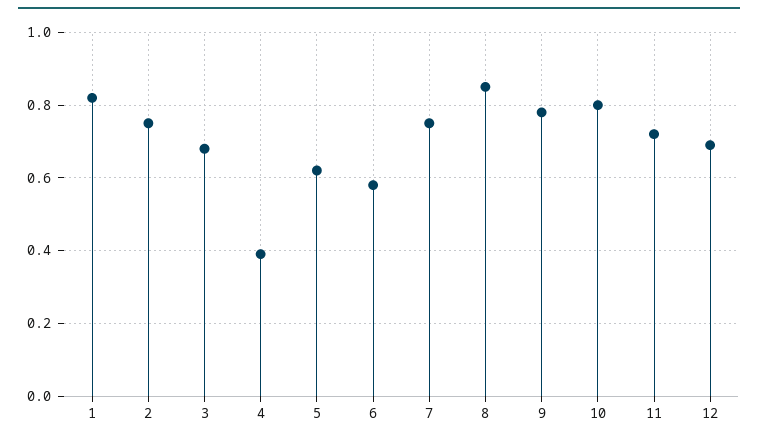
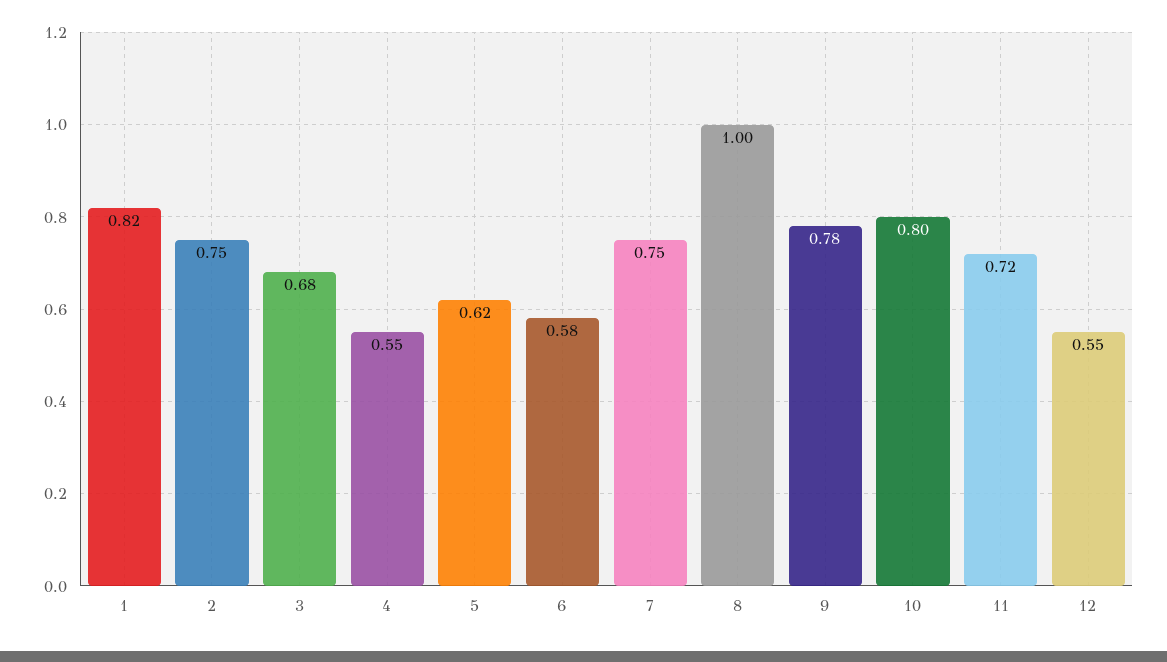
  {
    "1": 0.82,
    "2": 0.75,
    "3": 0.68,
-   "4": 0.4,
+   "4": 0.55,
    "5": 0.62,
    "6": 0.58,
    "7": 0.75,
-   "8": 0.85,
+   "8": 1,
    "9": 0.78,
    "10": 0.8,
    "11": 0.72,
-   "12": 0.7
+   "12": 0.55
  }

